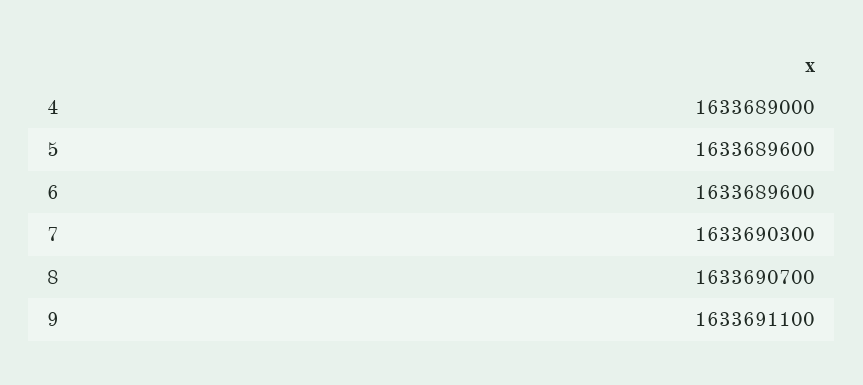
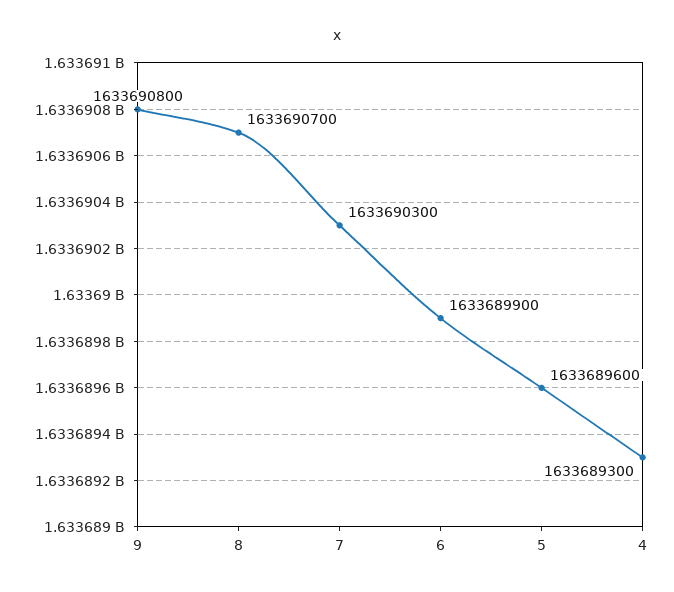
  {
-   "4": 1633689000,
+   "4": 1633689300,
    "5": 1633689600,
-   "6": 1633689600,
+   "6": 1633689900,
    "7": 1633690300,
    "8": 1633690700,
-   "9": 1633691100
+   "9": 1633690800
  }

